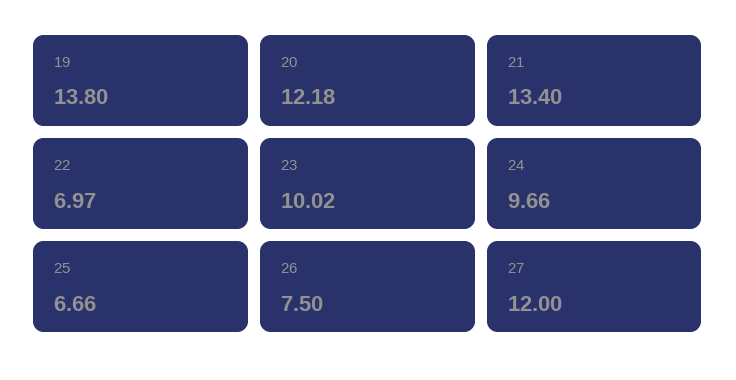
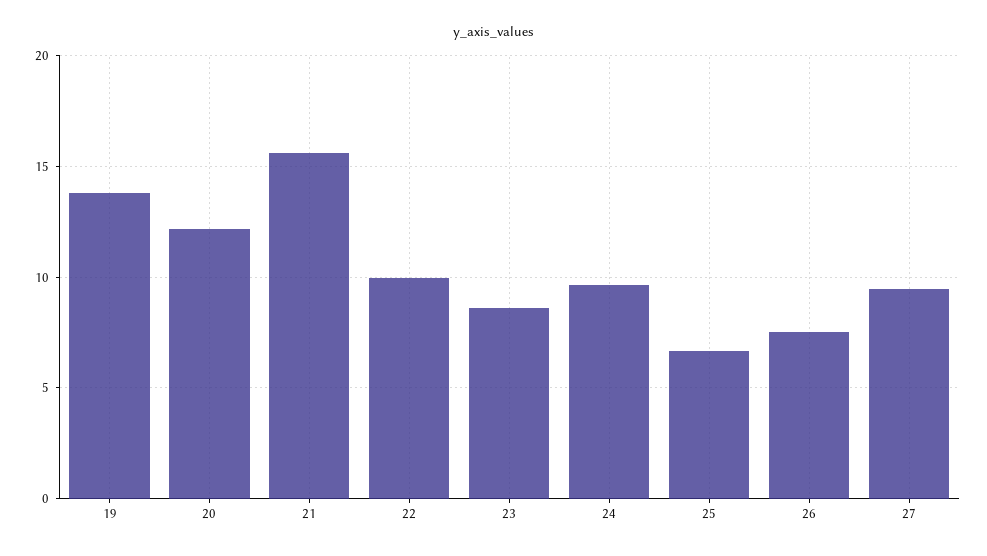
  {
    "19": 13.8,
    "20": 12.18,
-   "21": 13.4,
+   "21": 15.5,
-   "22": 6.97,
+   "22": 10,
-   "23": 10.02,
+   "23": 8.5,
    "24": 9.66,
    "25": 6.66,
    "26": 7.5,
-   "27": 12
+   "27": 9.5
  }

